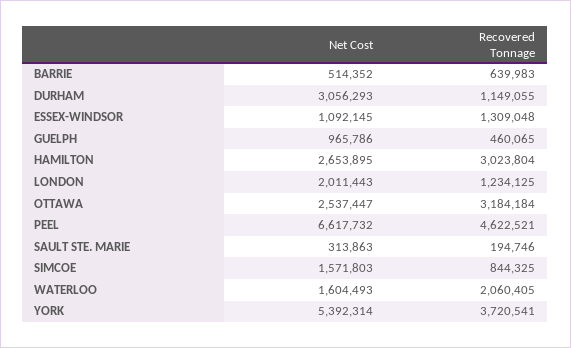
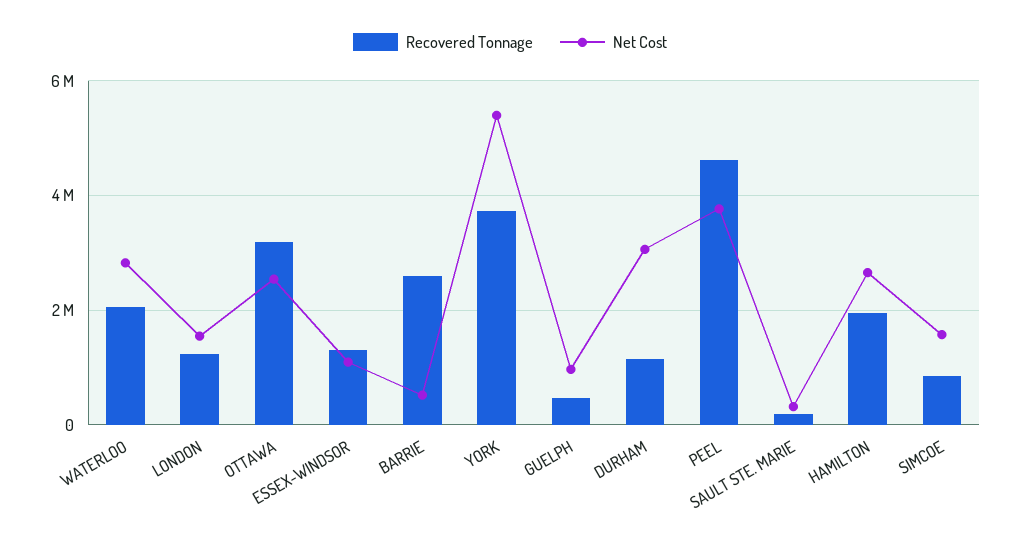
  {
    "Net Cost": {
      "BARRIE": 514352,
      "DURHAM": 3056293,
      "ESSEX-WINDSOR": 1092145,
      "GUELPH": 965786,
      "HAMILTON": 2653895,
-     "LONDON": 2011443,
+     "LONDON": 1600000,
      "OTTAWA": 2537447,
-     "PEEL": 6617732,
+     "PEEL": 3800000,
      "SAULT STE. MARIE": 313863,
      "SIMCOE": 1571803,
-     "WATERLOO": 1604493,
+     "WATERLOO": 2800000,
      "YORK": 5392314
    },
    "Recovered Tonnage": {
-     "BARRIE": 639983,
+     "BARRIE": 2600000,
      "DURHAM": 1149055,
      "ESSEX-WINDSOR": 1309048,
      "GUELPH": 460065,
-     "HAMILTON": 3023804,
+     "HAMILTON": 2000000,
      "LONDON": 1234125,
      "OTTAWA": 3184184,
      "PEEL": 4622521,
      "SAULT STE. MARIE": 194746,
      "SIMCOE": 844325,
      "WATERLOO": 2060405,
      "YORK": 3720541
    }
  }

